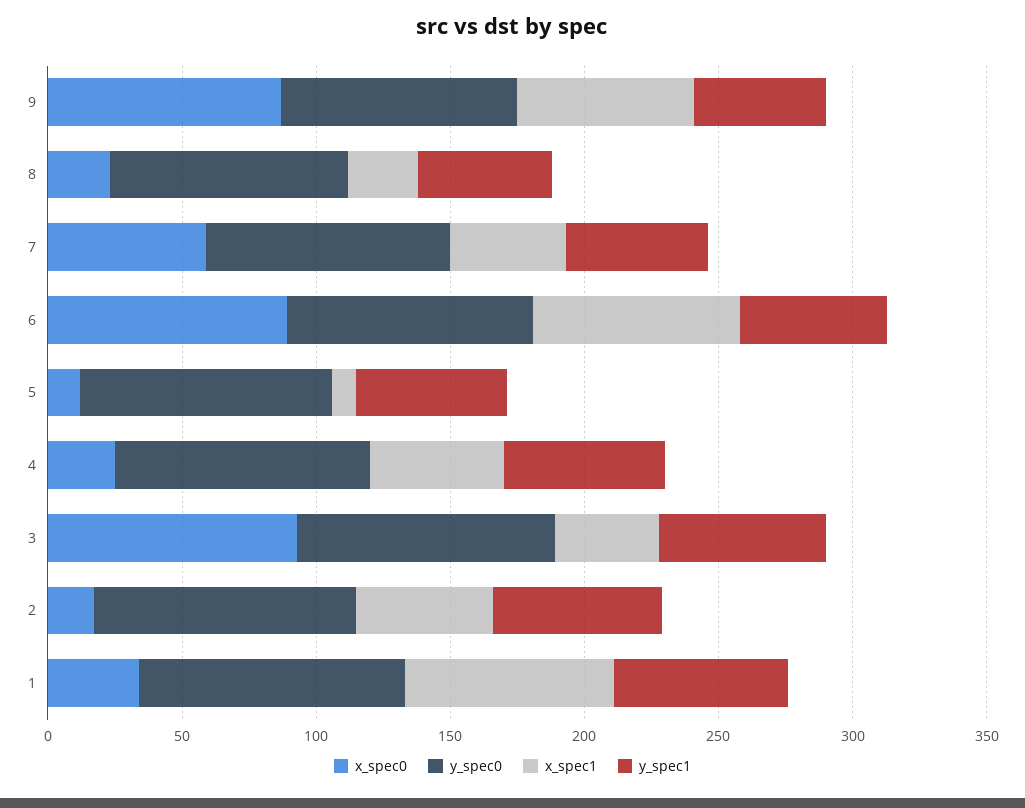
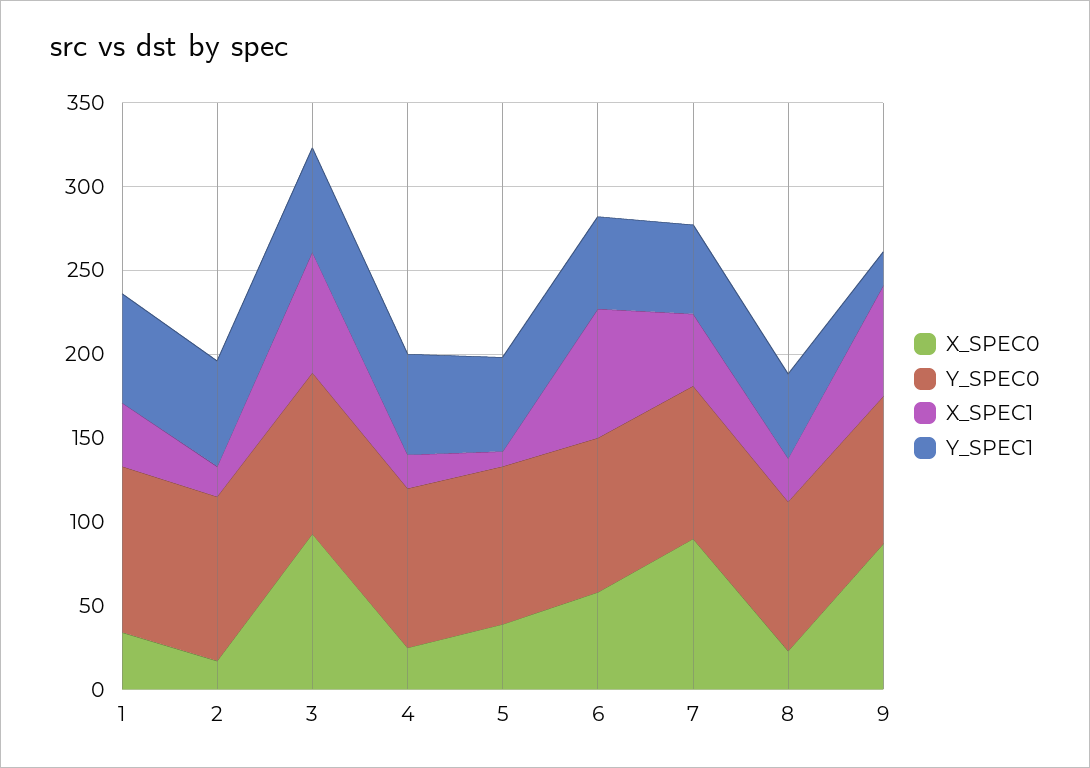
  {
    "x_spec0": {
      "9": 90,
      "8": 20,
-     "7": 60,
+     "7": 90,
-     "6": 90,
+     "6": 60,
-     "5": 10,
+     "5": 40,
      "4": 30,
      "3": 90,
      "2": 20,
      "1": 30
    },
    "y_spec0": {
      "9": 90,
      "8": 90,
      "7": 90,
      "6": 90,
      "5": 90,
      "4": 100,
      "3": 100,
      "2": 100,
      "1": 100
    },
    "x_spec1": {
      "9": 70,
      "8": 30,
      "7": 40,
      "6": 80,
      "5": 10,
-     "4": 50,
+     "4": 20,
-     "3": 40,
+     "3": 70,
-     "2": 50,
+     "2": 20,
-     "1": 80
+     "1": 40
    },
    "y_spec1": {
-     "9": 50,
+     "9": 20,
      "8": 50,
      "7": 50,
      "6": 60,
      "5": 60,
      "4": 60,
      "3": 60,
      "2": 60,
      "1": 70
    }
  }

